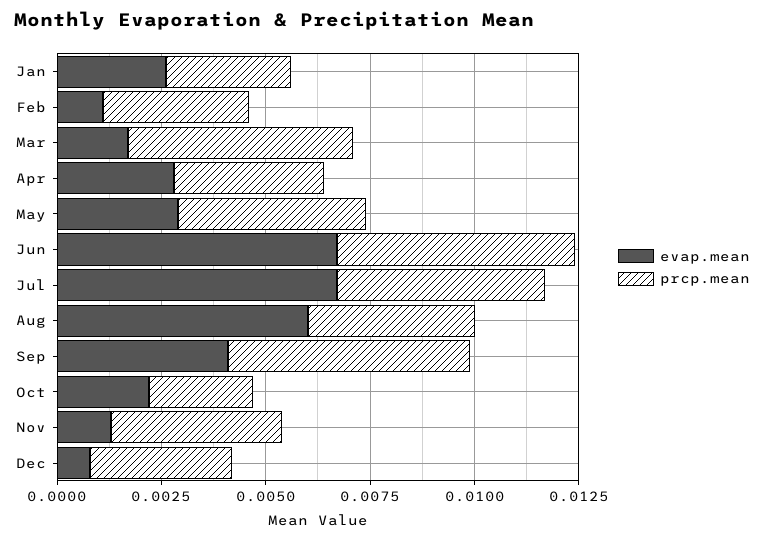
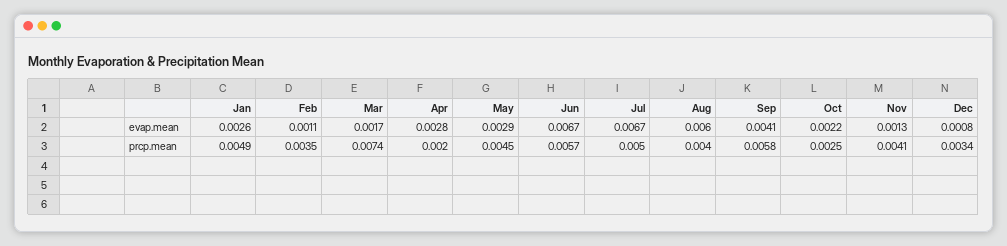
  {
    "evap.mean": {
      "Jan": 0.0026,
      "Feb": 0.0011,
      "Mar": 0.0017,
      "Apr": 0.0028,
      "May": 0.0029,
      "Jun": 0.0067,
      "Jul": 0.0067,
      "Aug": 0.006,
      "Sep": 0.0041,
      "Oct": 0.0022,
      "Nov": 0.0013,
      "Dec": 0.0008
    },
    "prcp.mean": {
-     "Jan": 0.003,
+     "Jan": 0.0049,
      "Feb": 0.0035,
-     "Mar": 0.0055,
+     "Mar": 0.0074,
-     "Apr": 0.0035,
+     "Apr": 0.002,
      "May": 0.0045,
      "Jun": 0.0057,
      "Jul": 0.005,
      "Aug": 0.004,
      "Sep": 0.0058,
      "Oct": 0.0025,
      "Nov": 0.0041,
      "Dec": 0.0034
    }
  }

